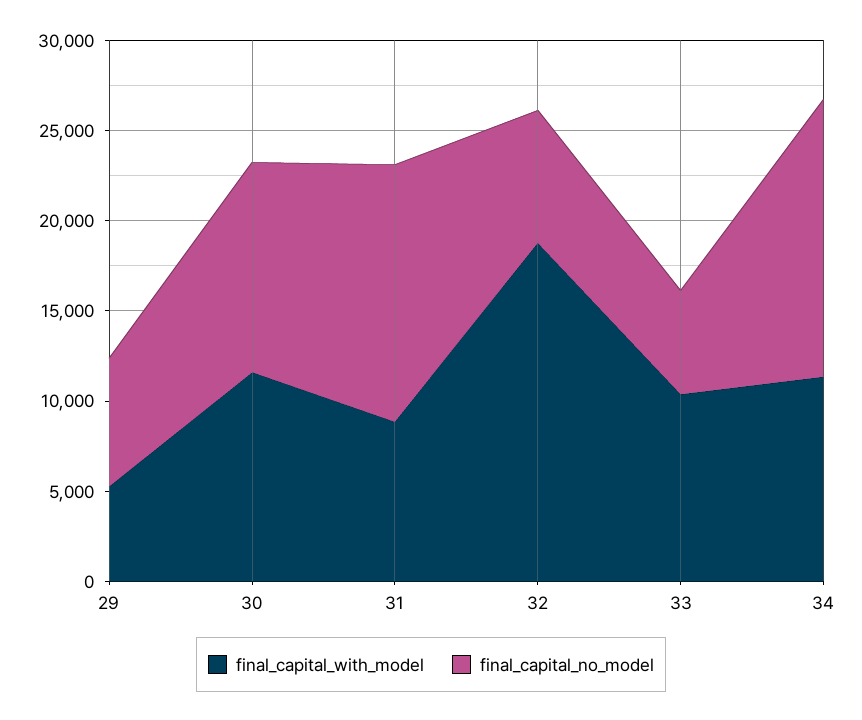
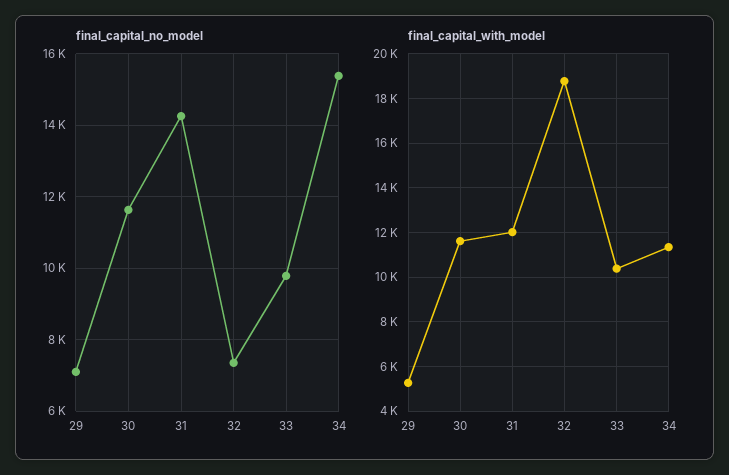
  {
    "final_capital_with_model": {
      "29": 5500,
      "30": 11500,
-     "31": 9000,
+     "31": 12000,
      "32": 19000,
      "33": 10500,
      "34": 11500
    },
    "final_capital_no_model": {
      "29": 7000,
      "30": 11600,
      "31": 14200,
      "32": 7400,
-     "33": 6000,
+     "33": 9800,
      "34": 15400
    }
  }

